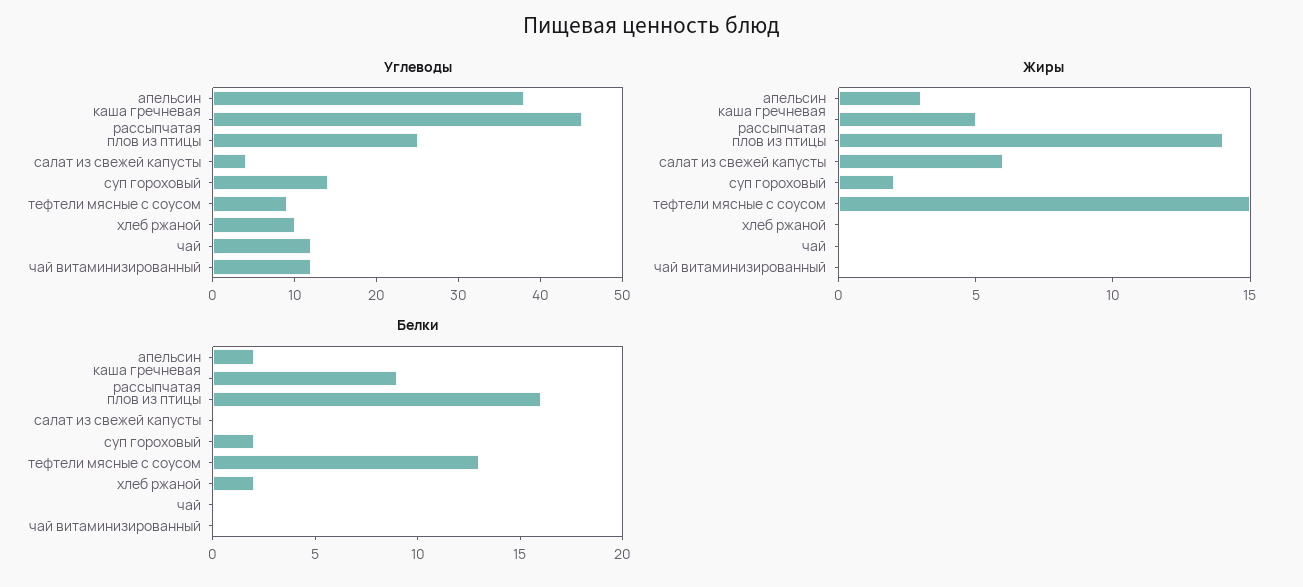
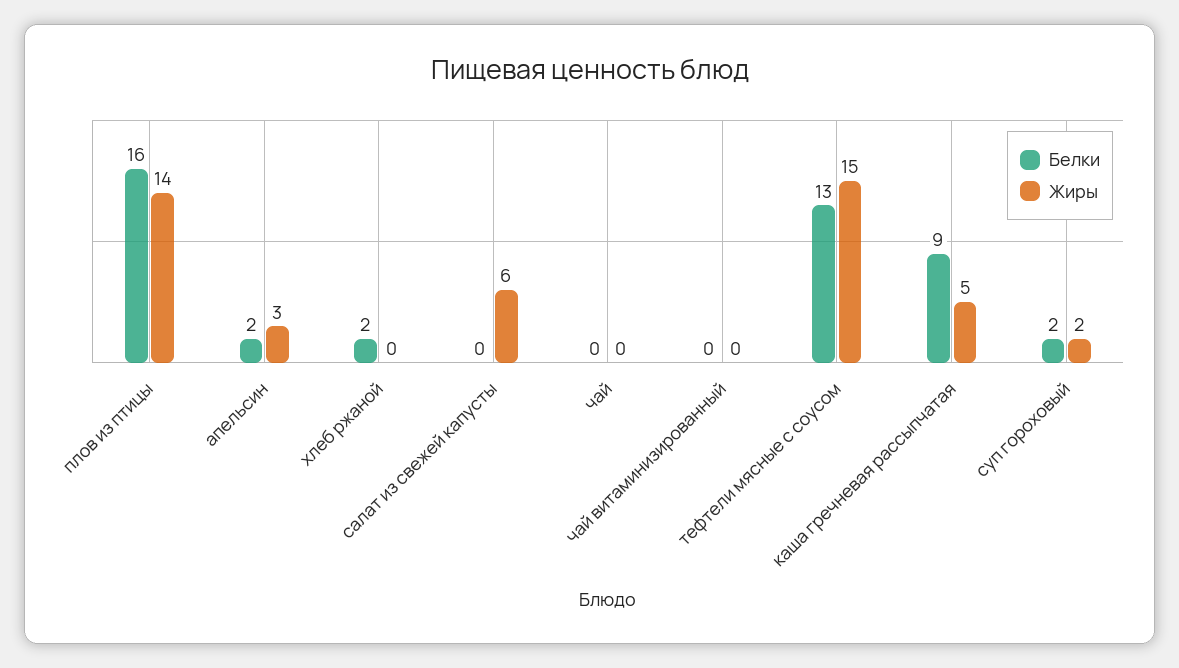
  {
-   "Углеводы": {
-     "апельсин": 38,
-     "каша гречневая рассыпчатая": 45,
-     "плов из птицы": 25,
-     "салат из свежей капусты": 4,
-     "суп гороховый": 14,
-     "тефтели мясные с соусом": 9,
-     "хлеб ржаной": 10,
-     "чай": 12,
-     "чай витаминизированный": 12
-   },
    "Жиры": {
      "апельсин": 3,
      "каша гречневая рассыпчатая": 5,
      "плов из птицы": 14,
      "салат из свежей капусты": 6,
      "суп гороховый": 2,
      "тефтели мясные с соусом": 15,
      "хлеб ржаной": 0,
      "чай": 0,
      "чай витаминизированный": 0
    },
    "Белки": {
      "апельсин": 2,
      "каша гречневая рассыпчатая": 9,
      "плов из птицы": 16,
      "салат из свежей капусты": 0,
      "суп гороховый": 2,
      "тефтели мясные с соусом": 13,
      "хлеб ржаной": 2,
      "чай": 0,
      "чай витаминизированный": 0
    }
  }

